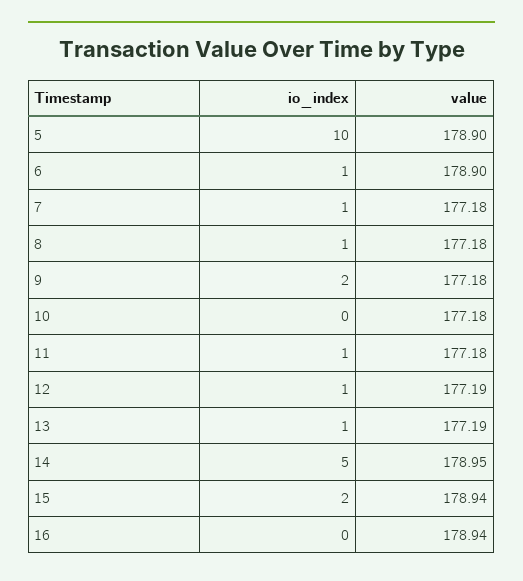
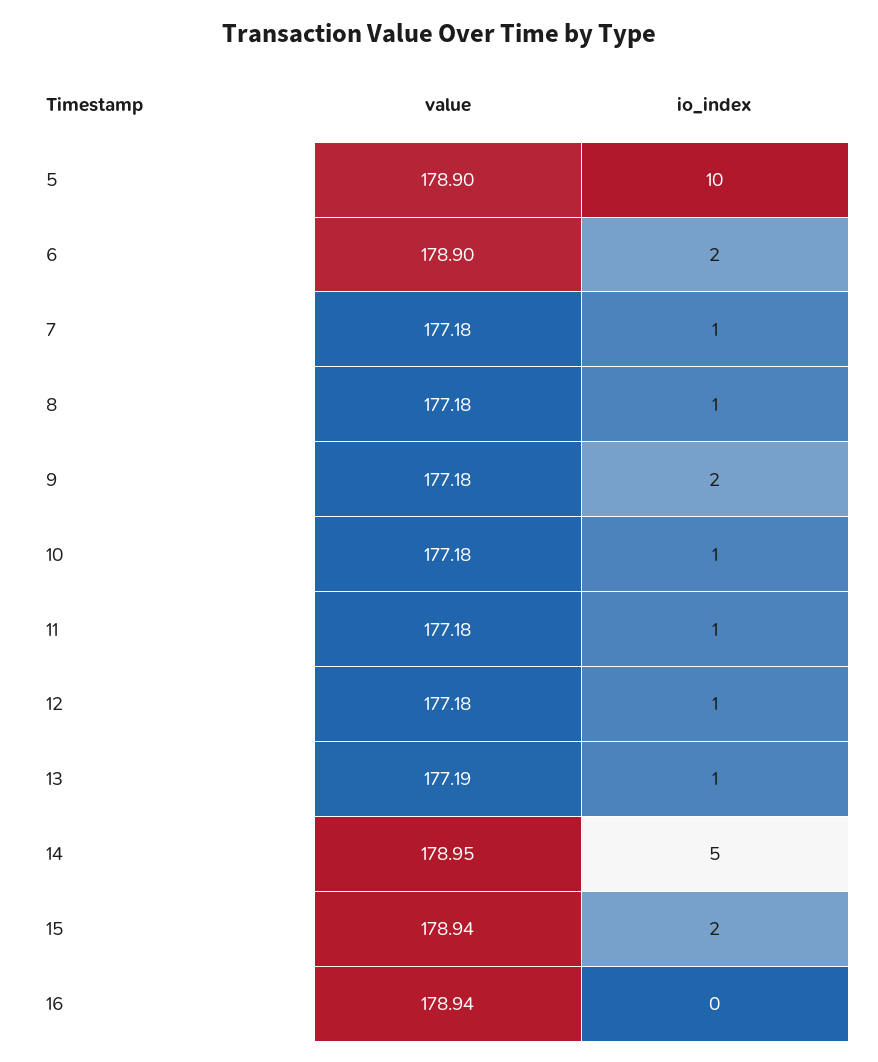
  {
    "io_index": {
      "5": 10,
-     "6": 1,
+     "6": 2,
      "7": 1,
      "8": 1,
      "9": 2,
-     "10": 0,
+     "10": 1,
      "11": 1,
      "12": 1,
      "13": 1,
      "14": 5,
      "15": 2,
      "16": 0
    },
    "value": {
      "5": 178.9,
      "6": 178.9,
      "7": 177.18,
      "8": 177.18,
      "9": 177.18,
      "10": 177.18,
      "11": 177.18,
-     "12": 177.19,
+     "12": 177.18,
      "13": 177.19,
      "14": 178.95,
      "15": 178.94,
      "16": 178.94
    }
  }

